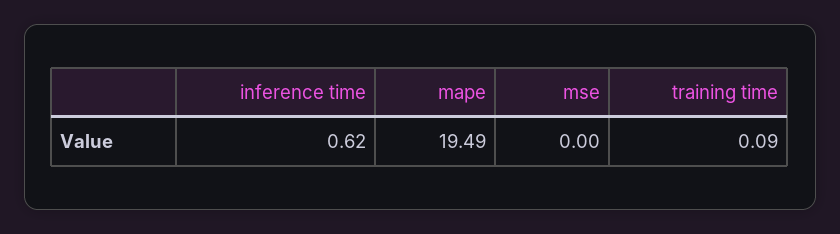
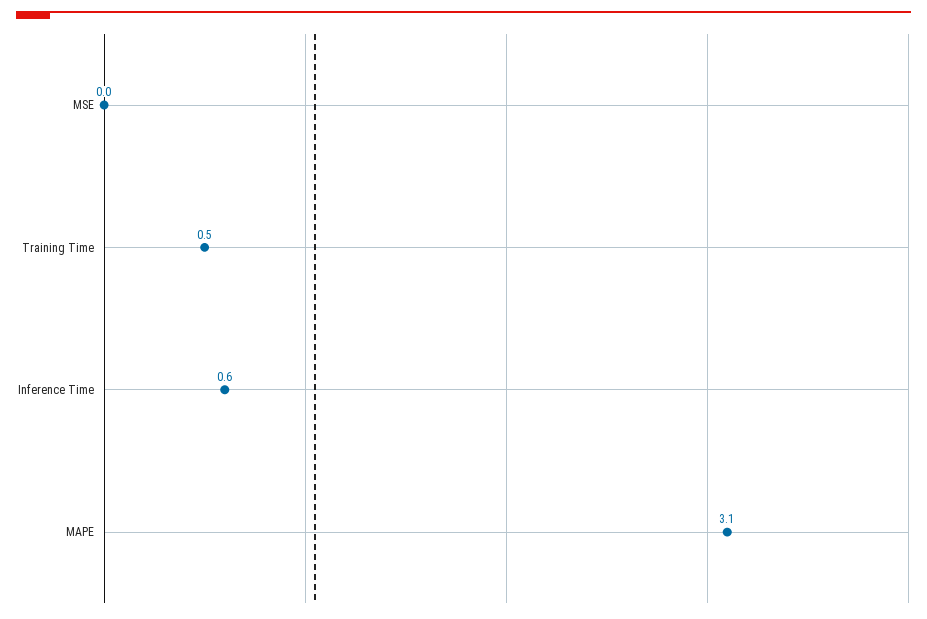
  {
    "inference time": 0.62,
-   "mape": 19.49,
+   "mape": 3.1,
    "mse": 0,
-   "training time": 0.09
+   "training time": 0.5
  }

